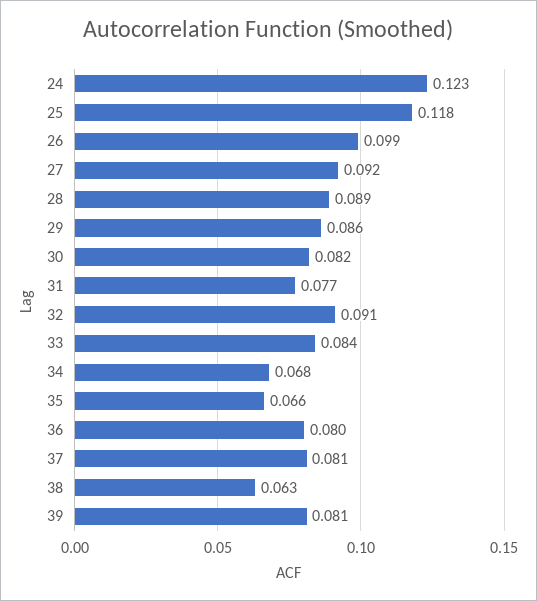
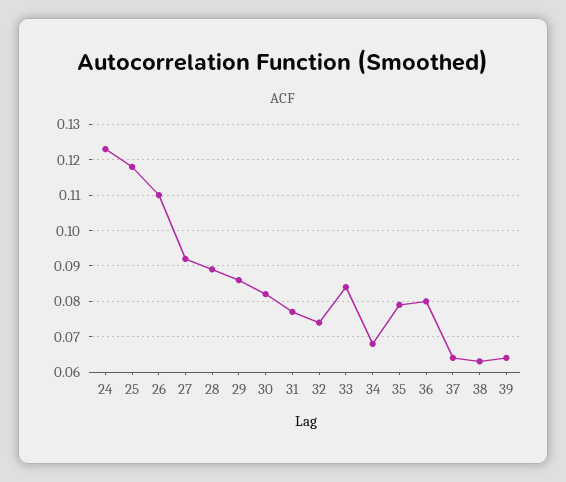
  {
    "24": 0.123,
    "25": 0.118,
-   "26": 0.099,
+   "26": 0.11,
    "27": 0.092,
    "28": 0.089,
    "29": 0.086,
    "30": 0.082,
    "31": 0.077,
-   "32": 0.091,
+   "32": 0.075,
    "33": 0.084,
    "34": 0.068,
-   "35": 0.066,
+   "35": 0.08,
    "36": 0.08,
-   "37": 0.081,
+   "37": 0.065,
    "38": 0.063,
-   "39": 0.081
+   "39": 0.065
  }

